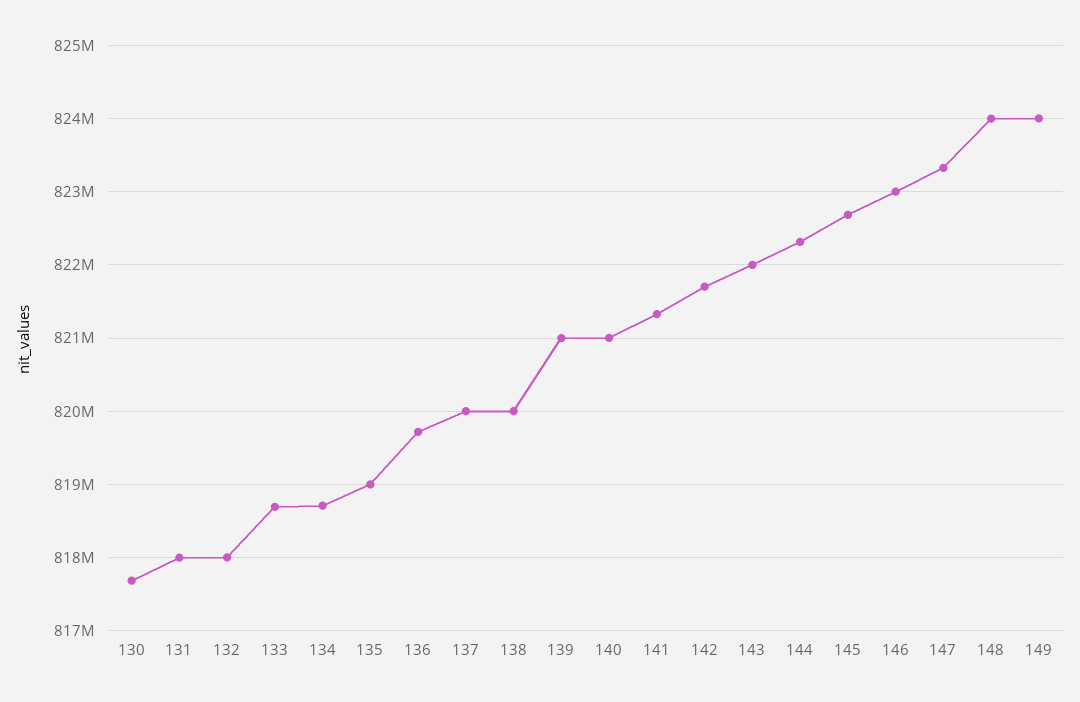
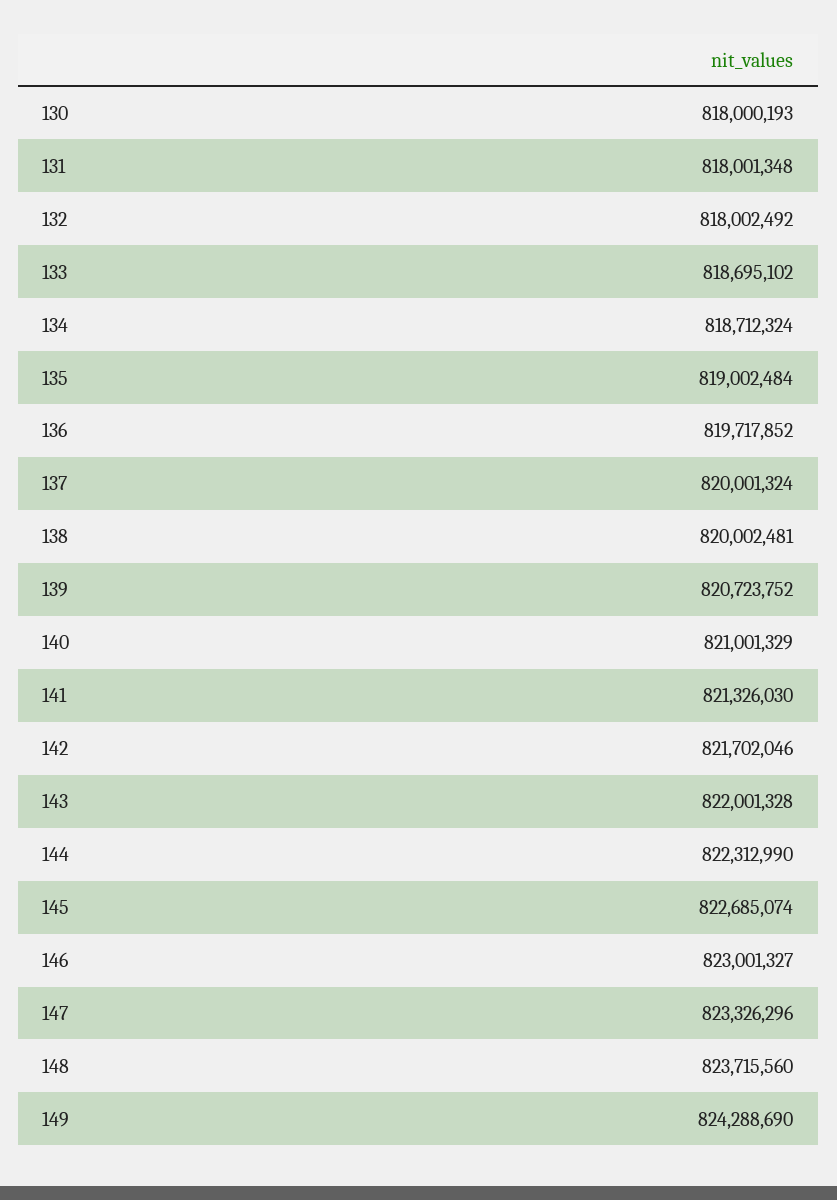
  {
-   "130": 817700000,
+   "130": 818000193,
    "131": 818001348,
    "132": 818002492,
    "133": 818695102,
    "134": 818712324,
    "135": 819002484,
    "136": 819717852,
    "137": 820001324,
    "138": 820002481,
-   "139": 821000000,
+   "139": 820723752,
    "140": 821001329,
    "141": 821326030,
    "142": 821702046,
    "143": 822001328,
    "144": 822312990,
    "145": 822685074,
    "146": 823001327,
    "147": 823326296,
-   "148": 824000000,
+   "148": 823715560,
-   "149": 824000000
+   "149": 824288690
  }

